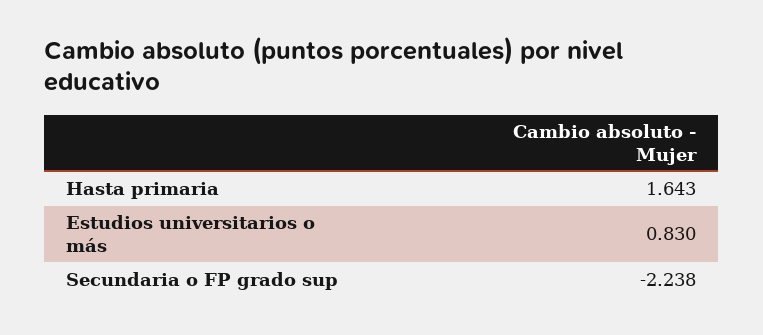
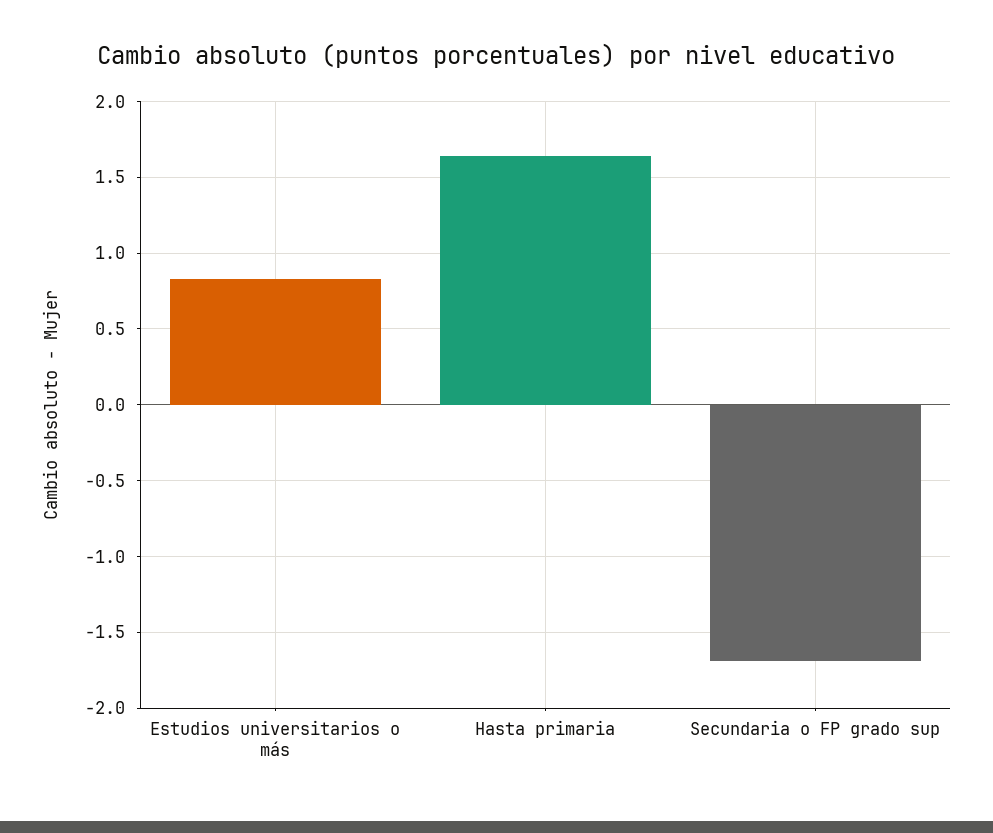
  {
    "Hasta primaria": 1.643,
    "Estudios universitarios o más": 0.83,
-   "Secundaria o FP grado sup": -2.238
+   "Secundaria o FP grado sup": -1.7
  }

